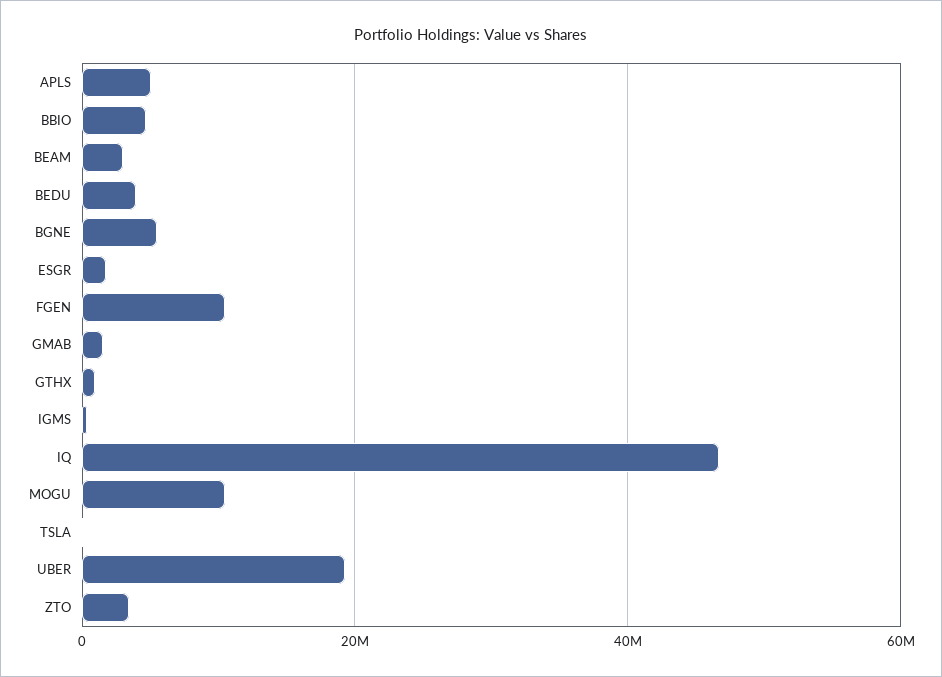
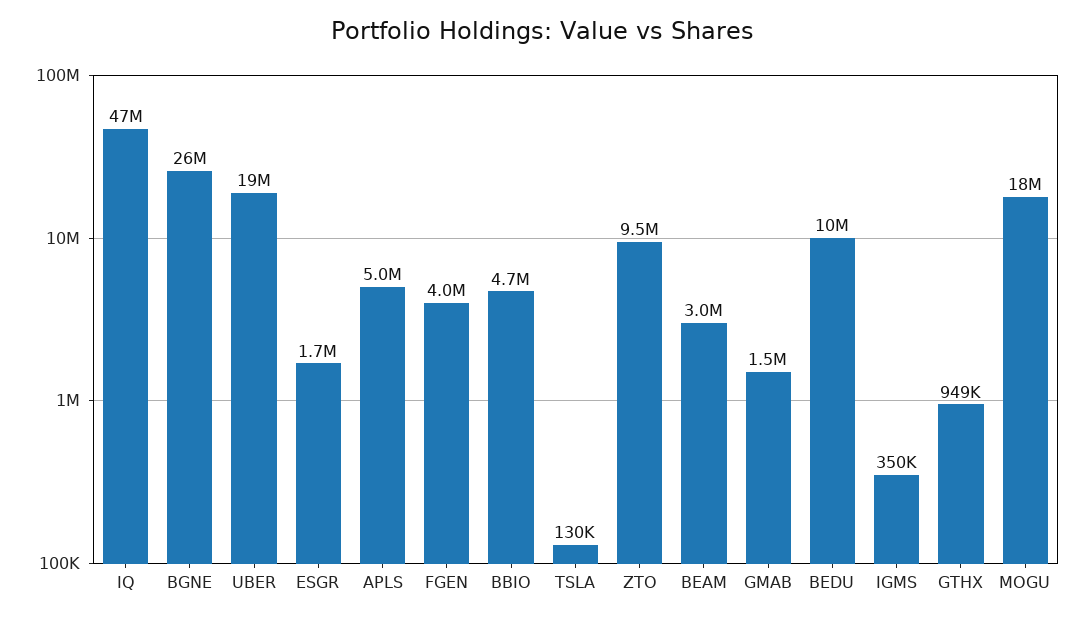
  {
    "APLS": 5000000,
    "BBIO": 4700000,
    "BEAM": 3000000,
-   "BEDU": 4000000,
+   "BEDU": 10000000,
-   "BGNE": 6000000,
+   "BGNE": 26000000,
    "ESGR": 1700000,
-   "FGEN": 10000000,
+   "FGEN": 4000000,
    "GMAB": 1500000,
    "GTHX": 949000,
    "IGMS": 350000,
    "IQ": 47000000,
-   "MOGU": 10000000,
+   "MOGU": 18000000,
    "TSLA": 130000,
    "UBER": 19000000,
-   "ZTO": 4000000
+   "ZTO": 9500000
  }

